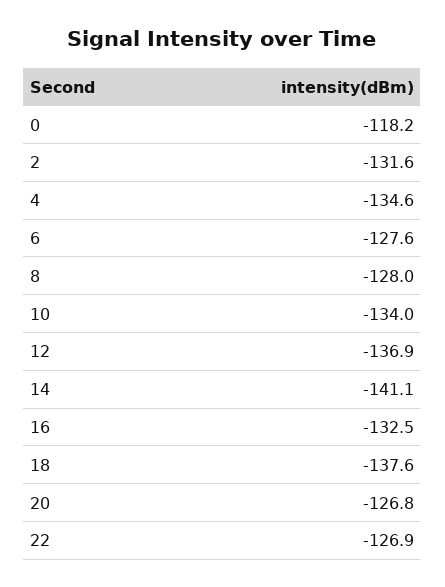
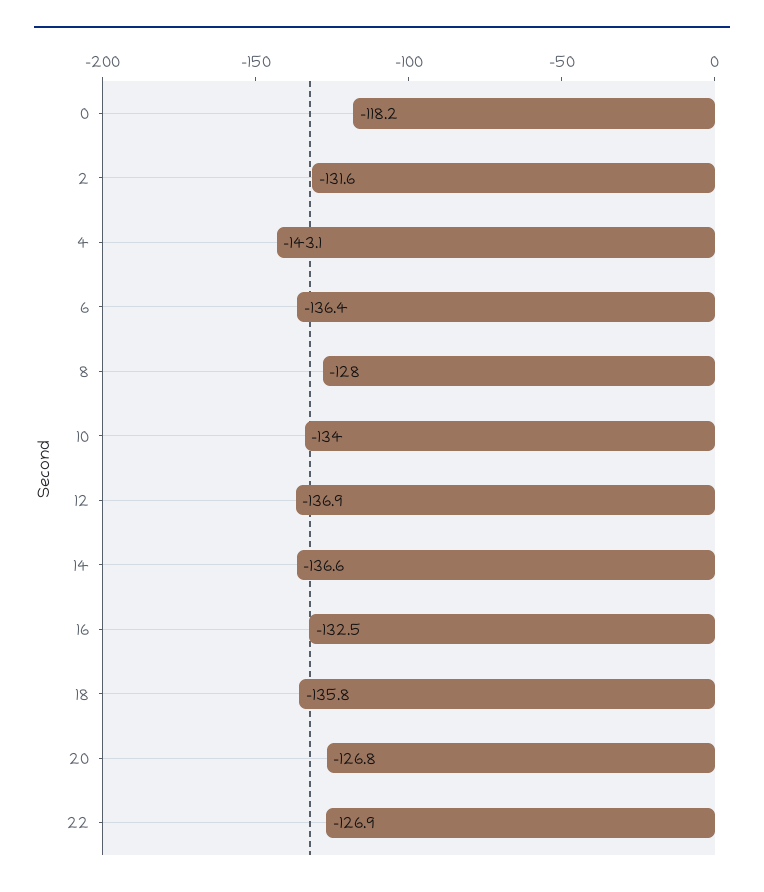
  {
    "0": -118.2,
    "2": -131.6,
-   "4": -134.6,
+   "4": -143.1,
-   "6": -127.6,
+   "6": -136.4,
    "8": -128,
    "10": -134,
    "12": -136.9,
-   "14": -141.1,
+   "14": -136.6,
    "16": -132.5,
-   "18": -137.6,
+   "18": -135.8,
    "20": -126.8,
    "22": -126.9
  }

